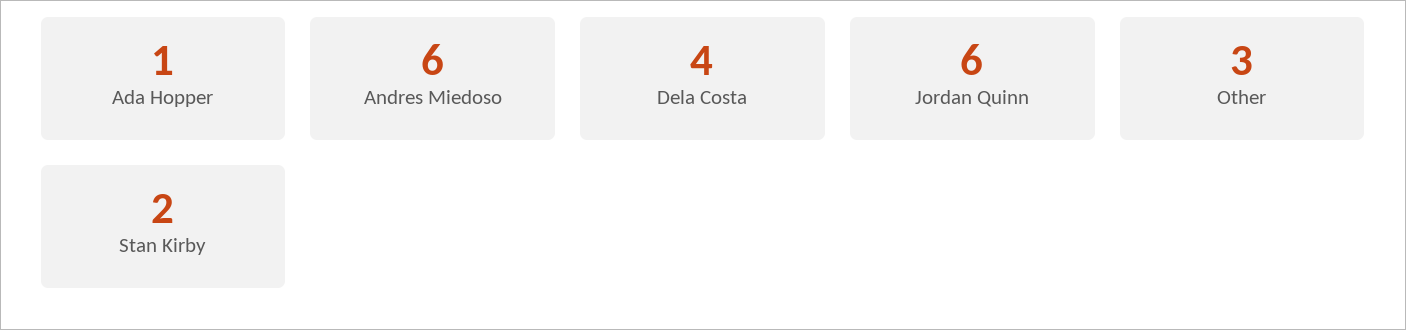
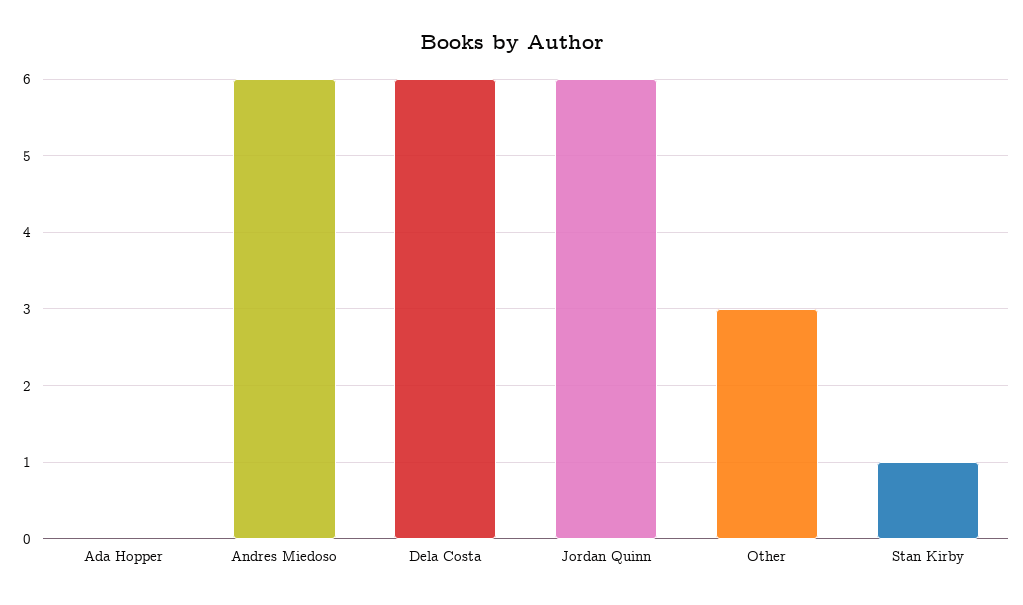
  {
-   "Ada Hopper": 1,
+   "Ada Hopper": 0,
    "Andres Miedoso": 6,
-   "Dela Costa": 4,
+   "Dela Costa": 6,
    "Jordan Quinn": 6,
    "Other": 3,
-   "Stan Kirby": 2
+   "Stan Kirby": 1
  }

